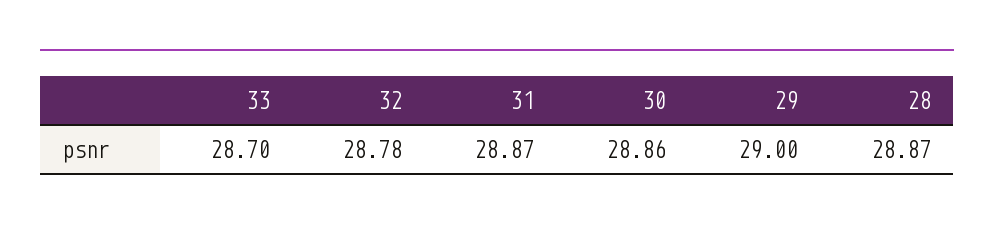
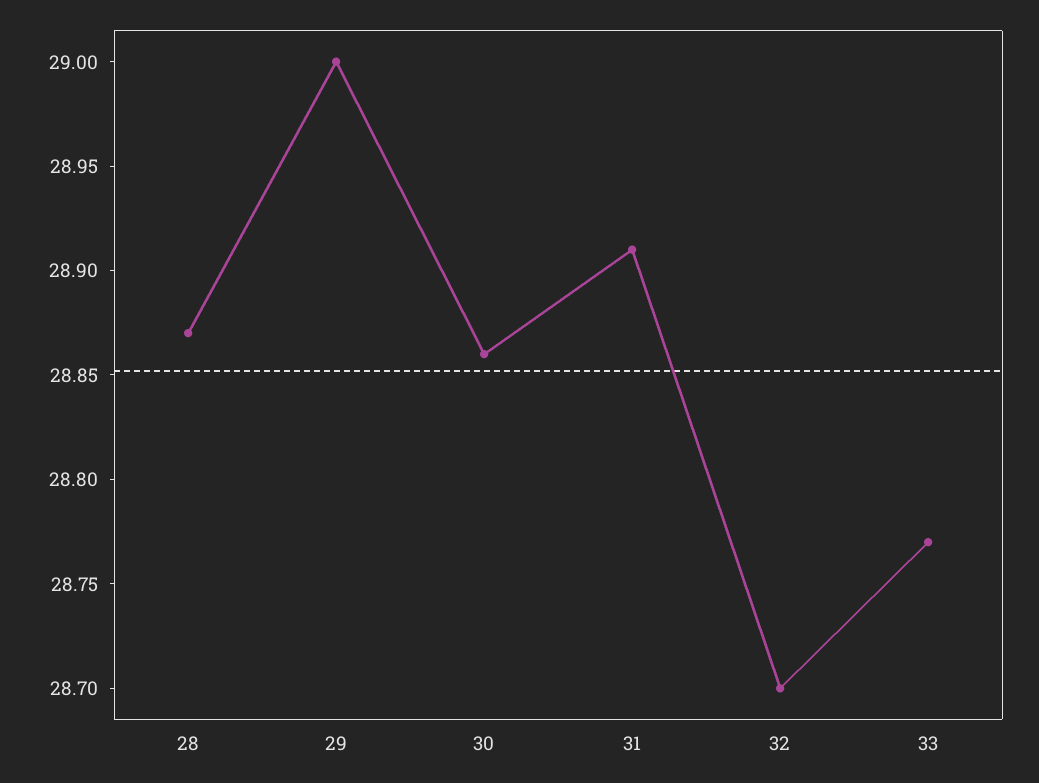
  {
-   "33": 28.7,
+   "33": 28.77,
-   "32": 28.78,
+   "32": 28.7,
-   "31": 28.87,
+   "31": 28.91,
    "30": 28.86,
    "29": 29,
    "28": 28.87
  }

